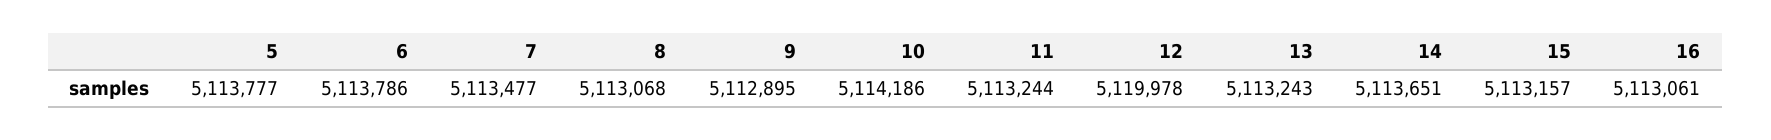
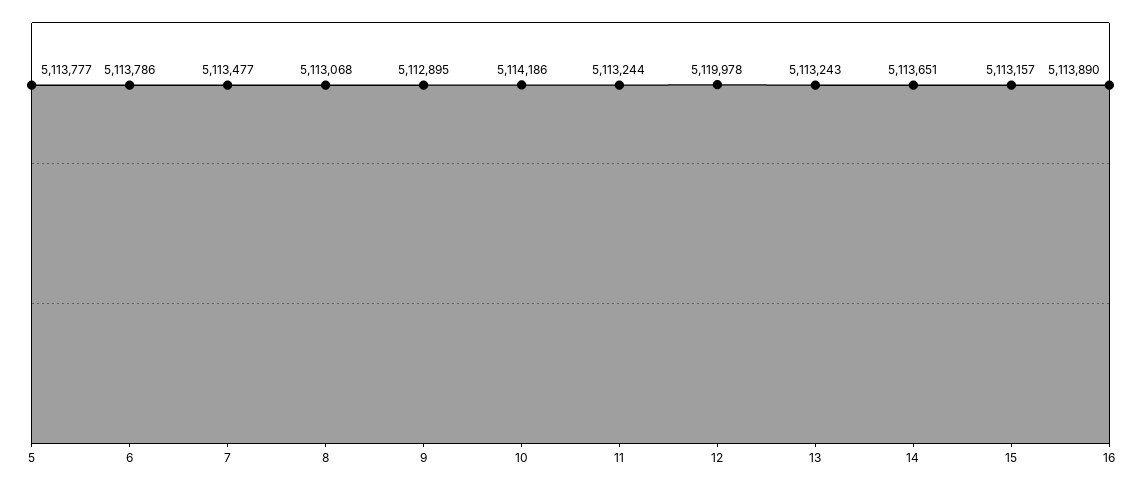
  {
    "5": 5113777,
    "6": 5113786,
    "7": 5113477,
    "8": 5113068,
    "9": 5112895,
    "10": 5114186,
    "11": 5113244,
    "12": 5119978,
    "13": 5113243,
    "14": 5113651,
    "15": 5113157,
-   "16": 5113061
+   "16": 5113890
  }

